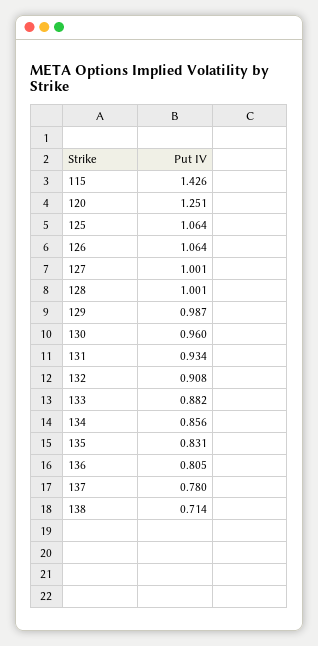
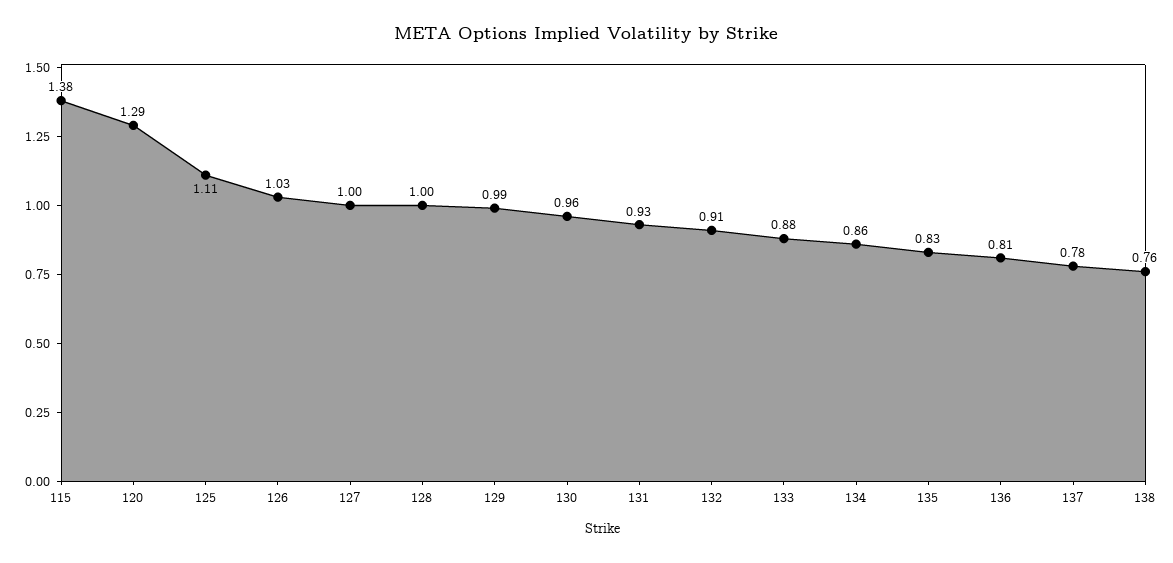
  {
-   "115": 1.426,
+   "115": 1.38,
-   "120": 1.251,
+   "120": 1.29,
-   "125": 1.064,
+   "125": 1.11,
-   "126": 1.064,
+   "126": 1.03,
    "127": 1.001,
    "128": 1.001,
    "129": 0.987,
    "130": 0.96,
    "131": 0.934,
    "132": 0.908,
    "133": 0.882,
    "134": 0.856,
    "135": 0.831,
    "136": 0.805,
    "137": 0.78,
-   "138": 0.714
+   "138": 0.76
  }

